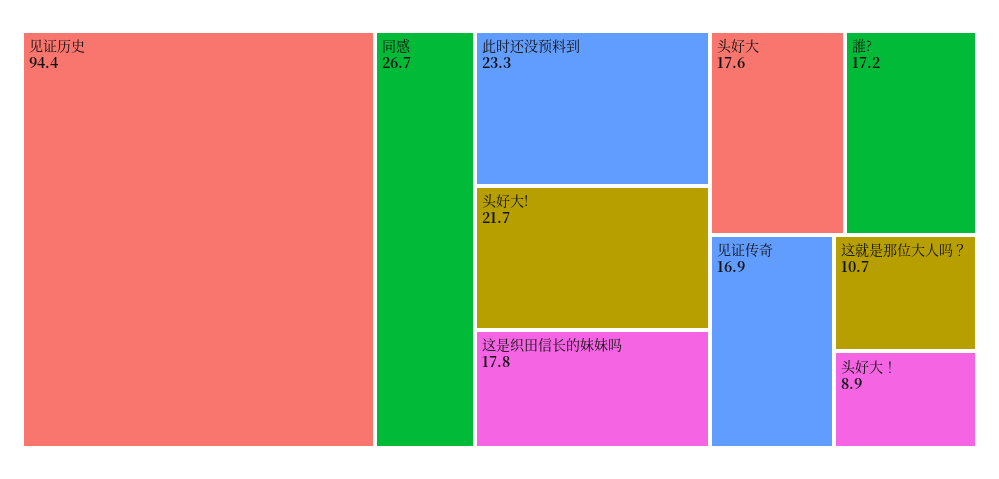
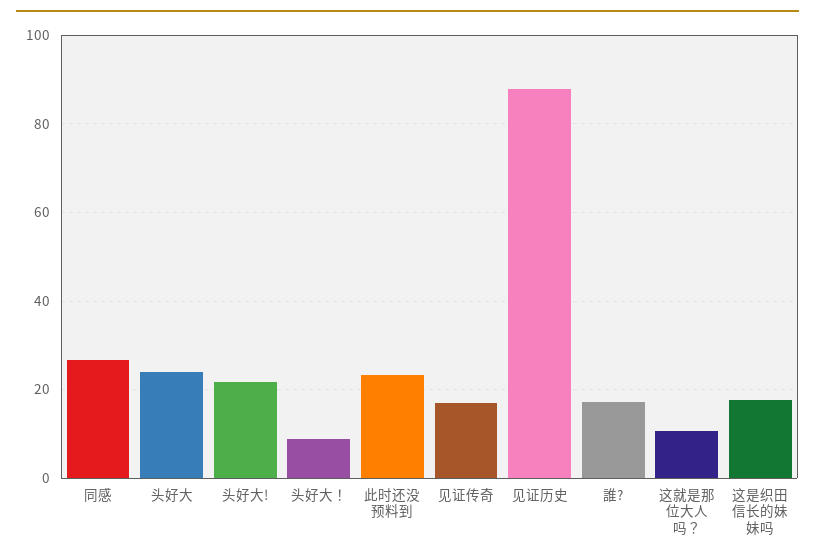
  {
-   "见证历史": 94.4,
+   "见证历史": 88,
    "同感": 26.7,
    "此时还没预料到": 23.3,
    "头好大!": 21.7,
    "这是织田信长的妹妹吗": 17.8,
-   "头好大": 17.6,
+   "头好大": 24,
    "誰?": 17.2,
    "见证传奇": 16.9,
    "这就是那位大人吗？": 10.7,
    "头好大！": 8.9
  }

